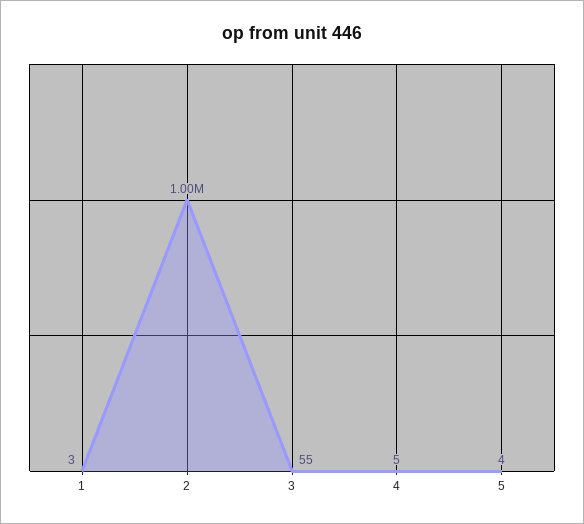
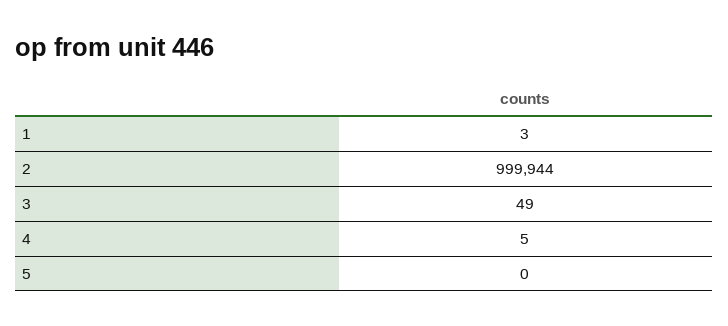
  {
    "1": 3,
    "2": 999944,
-   "3": 55,
+   "3": 49,
    "4": 5,
-   "5": 4
+   "5": 0
  }

